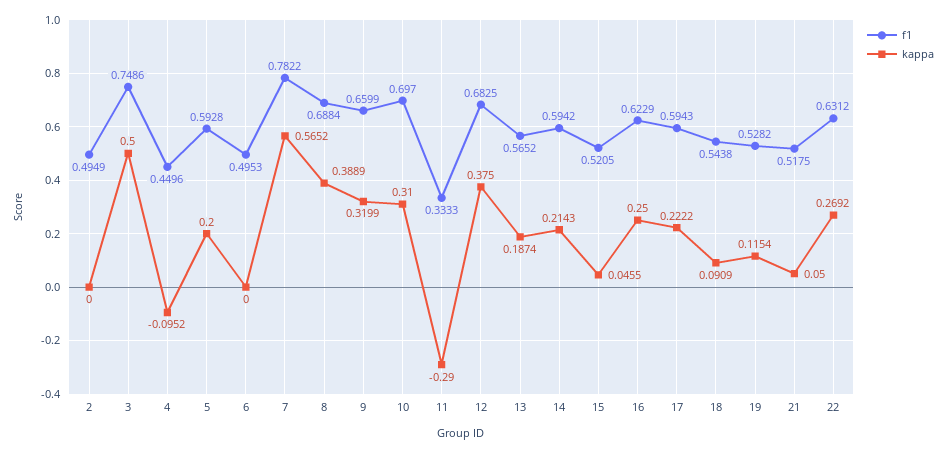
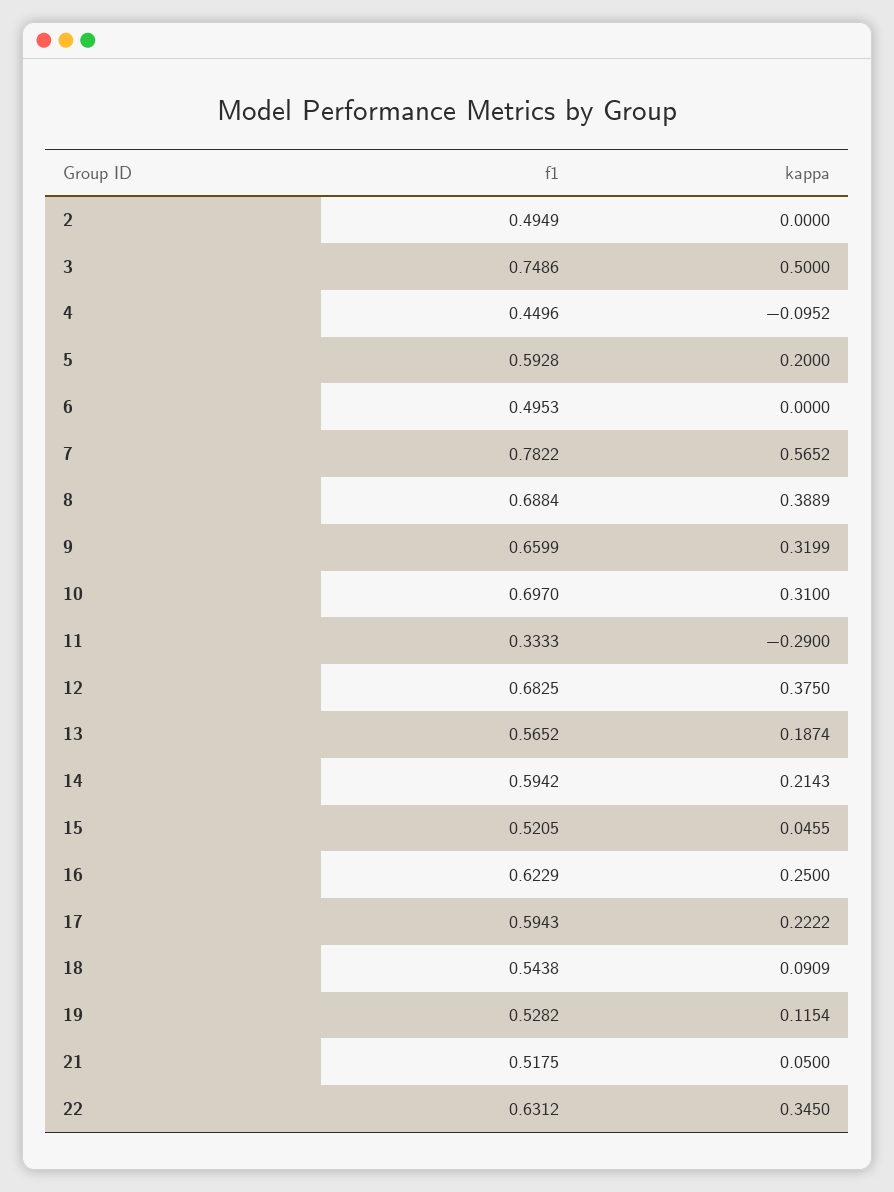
  {
    "f1": {
      "2": 0.4949,
      "3": 0.7486,
      "4": 0.4496,
      "5": 0.5928,
      "6": 0.4953,
      "7": 0.7822,
      "8": 0.6884,
      "9": 0.6599,
      "10": 0.697,
      "11": 0.3333,
      "12": 0.6825,
      "13": 0.5652,
      "14": 0.5942,
      "15": 0.5205,
      "16": 0.6229,
      "17": 0.5943,
      "18": 0.5438,
      "19": 0.5282,
      "21": 0.5175,
      "22": 0.6312
    },
    "kappa": {
      "2": 0,
      "3": 0.5,
      "4": -0.0952,
      "5": 0.2,
      "6": 0,
      "7": 0.5652,
      "8": 0.3889,
      "9": 0.3199,
      "10": 0.31,
      "11": -0.29,
      "12": 0.375,
      "13": 0.1874,
      "14": 0.2143,
      "15": 0.0455,
      "16": 0.25,
      "17": 0.2222,
      "18": 0.0909,
      "19": 0.1154,
      "21": 0.05,
-     "22": 0.2692
+     "22": 0.345
    }
  }

